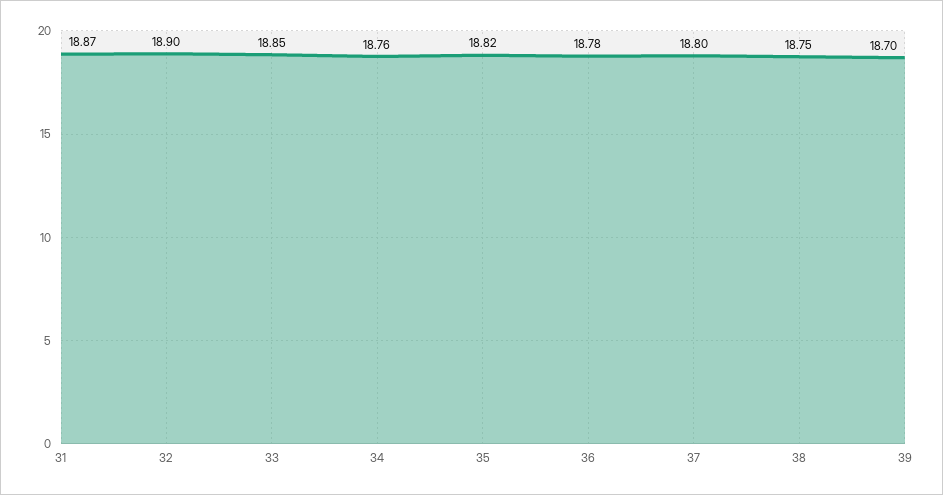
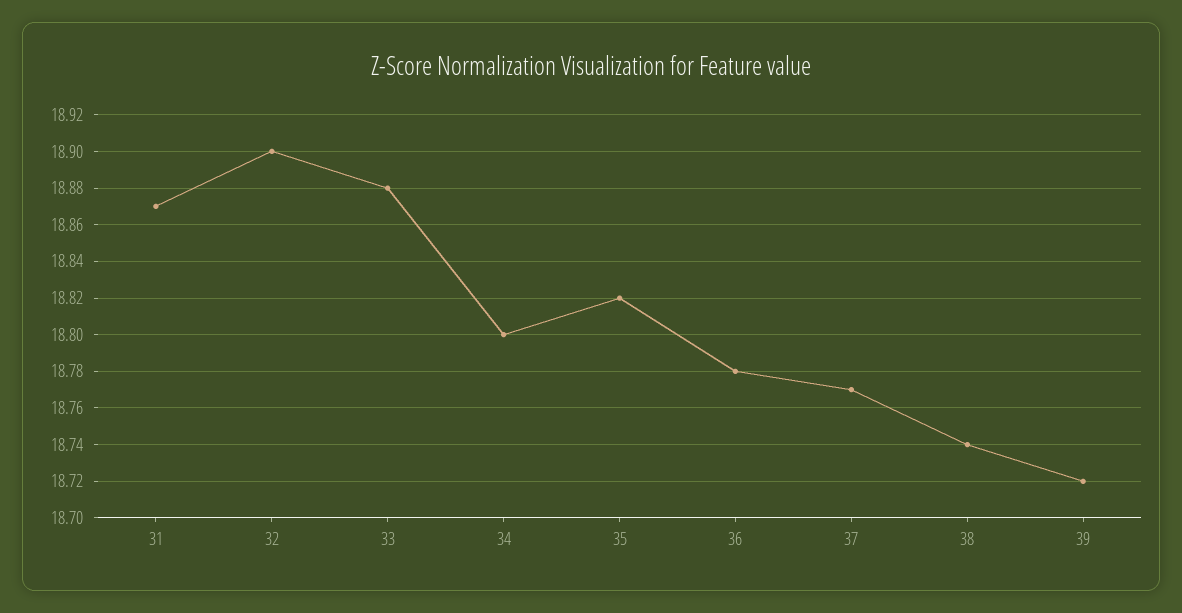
  {
    "31": 18.87,
    "32": 18.9,
-   "33": 18.85,
+   "33": 18.88,
-   "34": 18.76,
+   "34": 18.8,
    "35": 18.82,
    "36": 18.78,
-   "37": 18.8,
+   "37": 18.77,
-   "38": 18.75,
+   "38": 18.74,
-   "39": 18.7
+   "39": 18.72
  }

